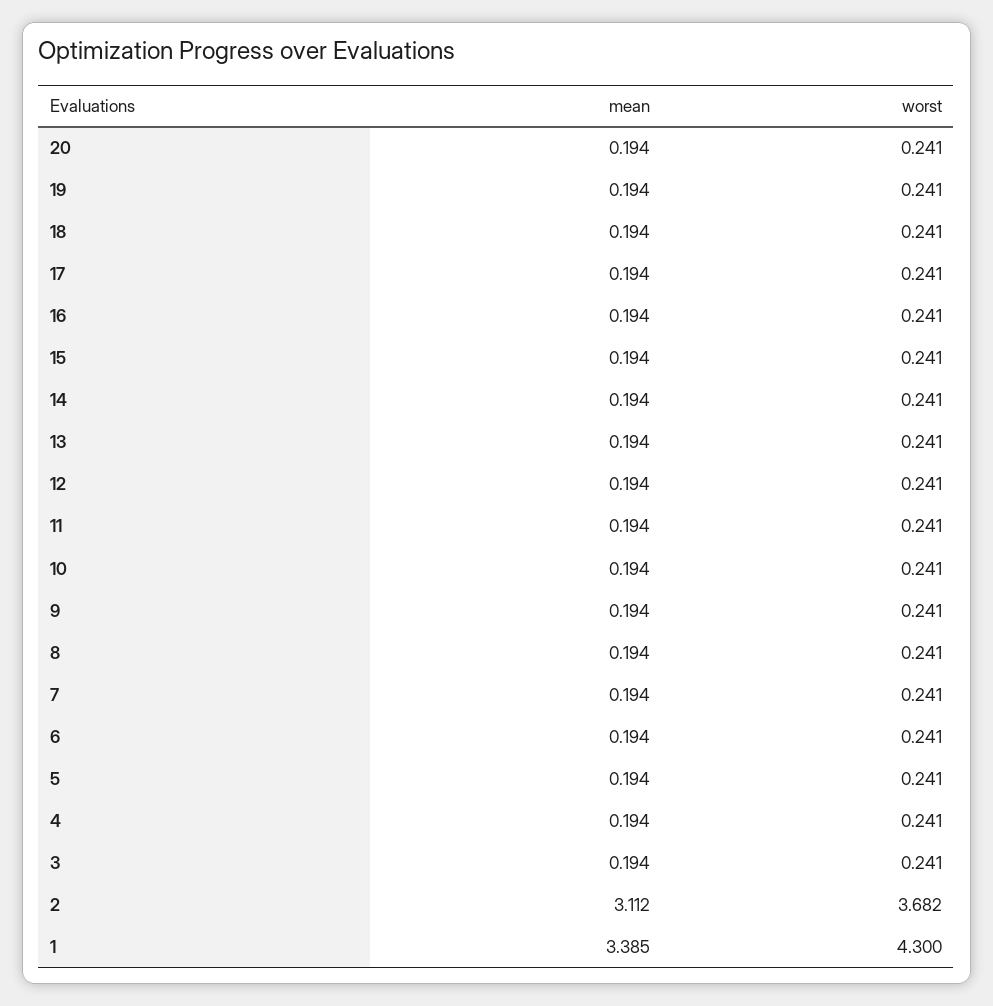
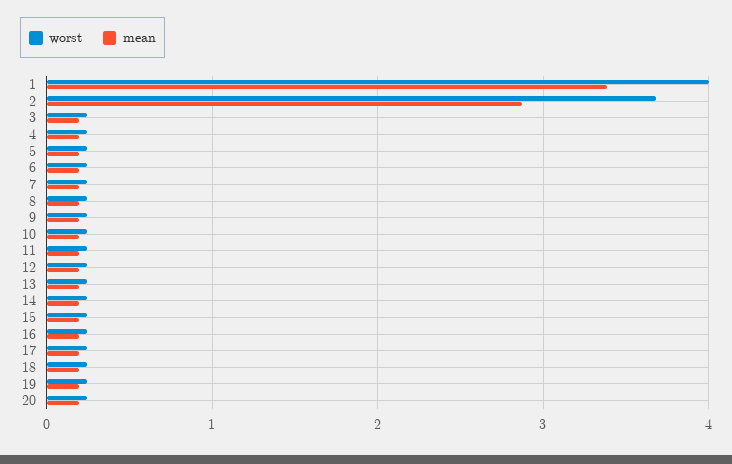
  {
    "mean": {
      "20": 0.194,
      "19": 0.194,
      "18": 0.194,
      "17": 0.194,
      "16": 0.194,
      "15": 0.194,
      "14": 0.194,
      "13": 0.194,
      "12": 0.194,
      "11": 0.194,
      "10": 0.194,
      "9": 0.194,
      "8": 0.194,
      "7": 0.194,
      "6": 0.194,
      "5": 0.194,
      "4": 0.194,
      "3": 0.194,
-     "2": 3.112,
+     "2": 2.9,
      "1": 3.385
    },
    "worst": {
      "20": 0.241,
      "19": 0.241,
      "18": 0.241,
      "17": 0.241,
      "16": 0.241,
      "15": 0.241,
      "14": 0.241,
      "13": 0.241,
      "12": 0.241,
      "11": 0.241,
      "10": 0.241,
      "9": 0.241,
      "8": 0.241,
      "7": 0.241,
      "6": 0.241,
      "5": 0.241,
      "4": 0.241,
      "3": 0.241,
      "2": 3.682,
-     "1": 4.3
+     "1": 4
    }
  }

